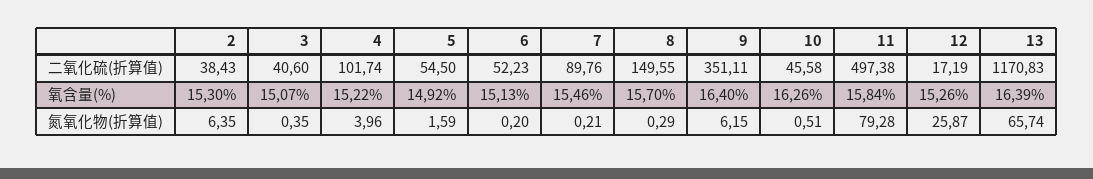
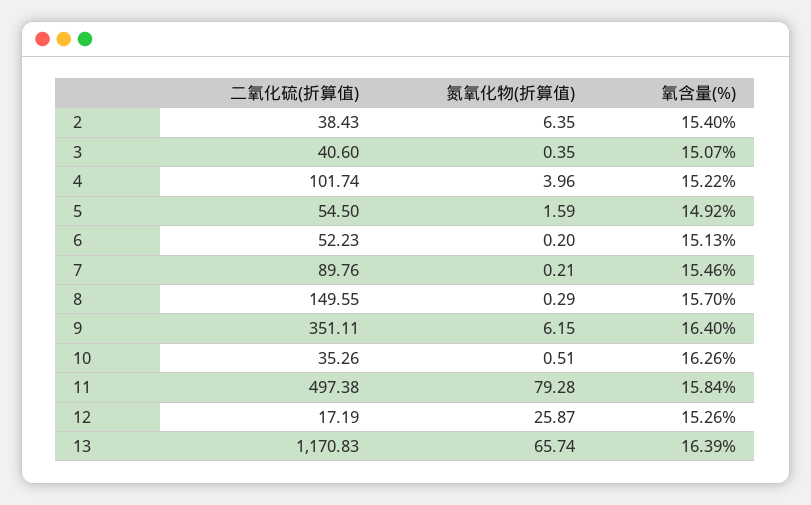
  {
    "2": {
      "二氧化硫(折算值)": 38.43,
-     "氧含量(%)": 15.3,
+     "氧含量(%)": 15.4,
      "氮氧化物(折算值)": 6.35
    },
    "3": {
      "二氧化硫(折算值)": 40.6,
      "氧含量(%)": 15.07,
      "氮氧化物(折算值)": 0.35
    },
    "4": {
      "二氧化硫(折算值)": 101.74,
      "氧含量(%)": 15.22,
      "氮氧化物(折算值)": 3.96
    },
    "5": {
      "二氧化硫(折算值)": 54.5,
      "氧含量(%)": 14.92,
      "氮氧化物(折算值)": 1.59
    },
    "6": {
      "二氧化硫(折算值)": 52.23,
      "氧含量(%)": 15.13,
      "氮氧化物(折算值)": 0.2
    },
    "7": {
      "二氧化硫(折算值)": 89.76,
      "氧含量(%)": 15.46,
      "氮氧化物(折算值)": 0.21
    },
    "8": {
      "二氧化硫(折算值)": 149.55,
      "氧含量(%)": 15.7,
      "氮氧化物(折算值)": 0.29
    },
    "9": {
      "二氧化硫(折算值)": 351.11,
      "氧含量(%)": 16.4,
      "氮氧化物(折算值)": 6.15
    },
    "10": {
-     "二氧化硫(折算值)": 45.58,
+     "二氧化硫(折算值)": 35.26,
      "氧含量(%)": 16.26,
      "氮氧化物(折算值)": 0.51
    },
    "11": {
      "二氧化硫(折算值)": 497.38,
      "氧含量(%)": 15.84,
      "氮氧化物(折算值)": 79.28
    },
    "12": {
      "二氧化硫(折算值)": 17.19,
      "氧含量(%)": 15.26,
      "氮氧化物(折算值)": 25.87
    },
    "13": {
      "二氧化硫(折算值)": 1170.83,
      "氧含量(%)": 16.39,
      "氮氧化物(折算值)": 65.74
    }
  }

